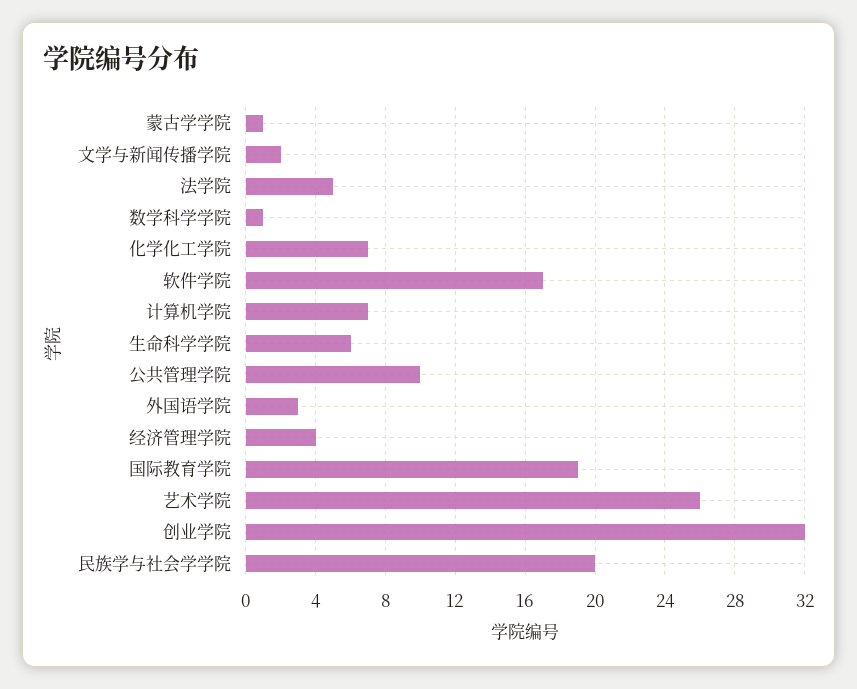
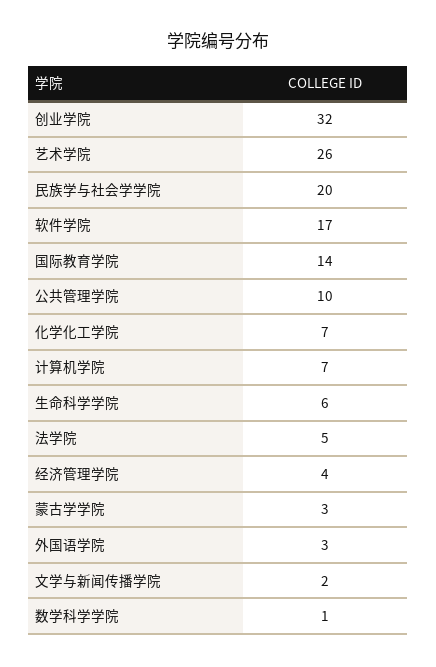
  {
-   "蒙古学学院": 1,
+   "蒙古学学院": 3,
    "文学与新闻传播学院": 2,
    "法学院": 5,
    "数学科学学院": 1,
    "化学化工学院": 7,
    "软件学院": 17,
    "计算机学院": 7,
    "生命科学学院": 6,
    "公共管理学院": 10,
    "外国语学院": 3,
    "经济管理学院": 4,
-   "国际教育学院": 19,
+   "国际教育学院": 14,
    "艺术学院": 26,
    "创业学院": 32,
    "民族学与社会学学院": 20
  }

